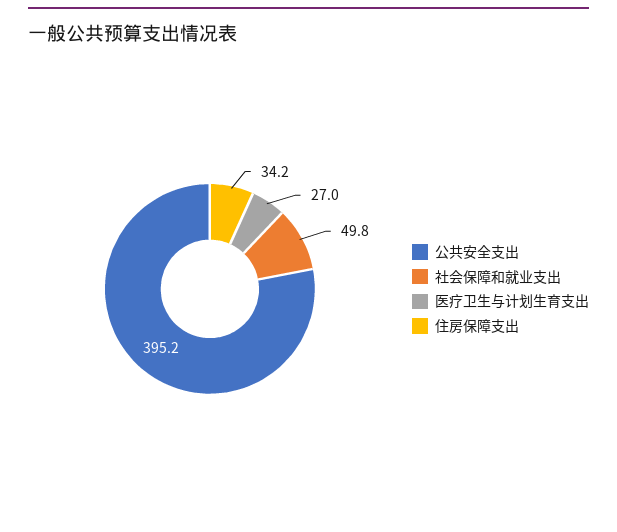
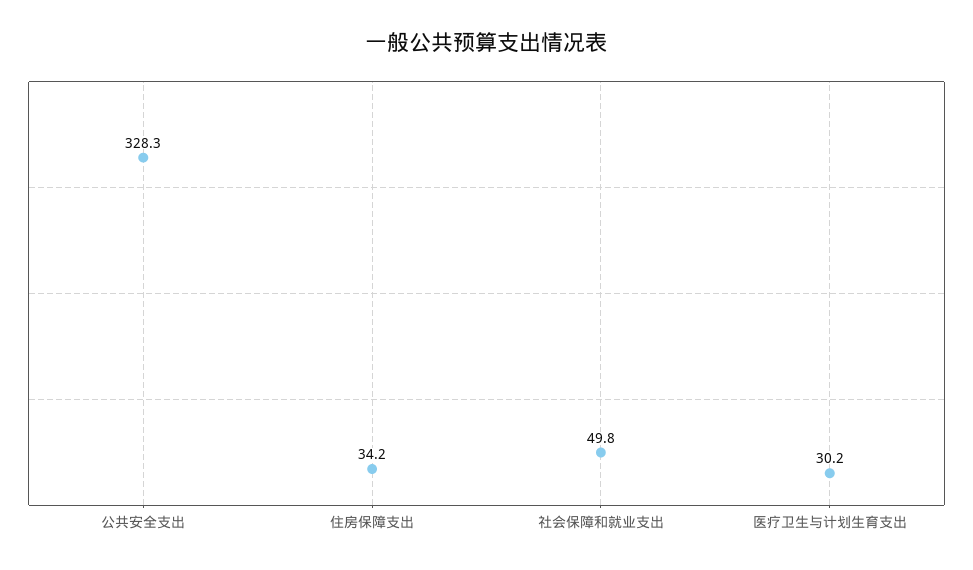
  {
-   "公共安全支出": 395.2,
+   "公共安全支出": 328.3,
    "社会保障和就业支出": 49.8,
-   "医疗卫生与计划生育支出": 27,
+   "医疗卫生与计划生育支出": 30.2,
    "住房保障支出": 34.2
  }

